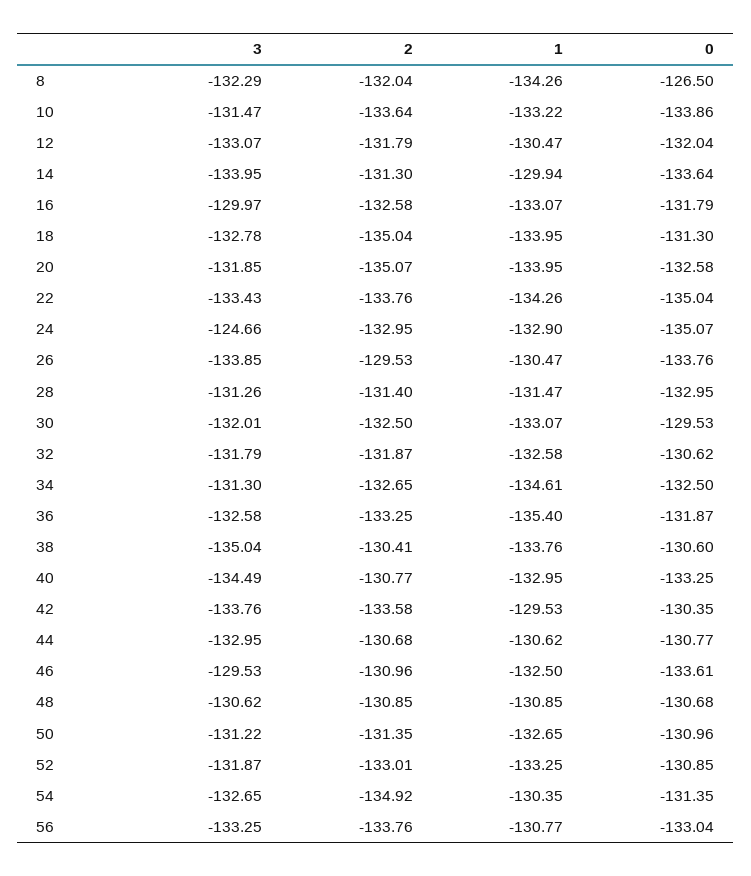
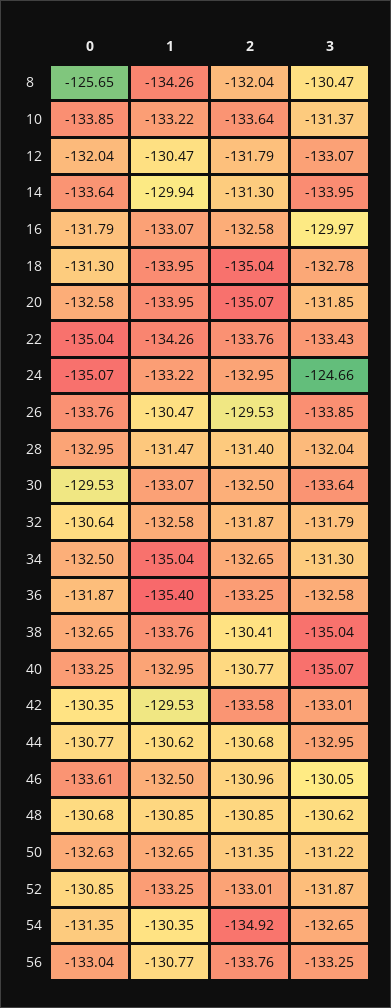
  {
    "3": {
-     "8": -132.29,
+     "8": -130.47,
-     "10": -131.47,
+     "10": -131.37,
      "12": -133.07,
      "14": -133.95,
      "16": -129.97,
      "18": -132.78,
      "20": -131.85,
      "22": -133.43,
      "24": -124.66,
      "26": -133.85,
-     "28": -131.26,
+     "28": -132.04,
-     "30": -132.01,
+     "30": -133.64,
      "32": -131.79,
      "34": -131.3,
      "36": -132.58,
      "38": -135.04,
-     "40": -134.49,
+     "40": -135.07,
-     "42": -133.76,
+     "42": -133.01,
      "44": -132.95,
-     "46": -129.53,
+     "46": -130.05,
      "48": -130.62,
      "50": -131.22,
      "52": -131.87,
      "54": -132.65,
      "56": -133.25
    },
    "2": {
      "8": -132.04,
      "10": -133.64,
      "12": -131.79,
      "14": -131.3,
      "16": -132.58,
      "18": -135.04,
      "20": -135.07,
      "22": -133.76,
      "24": -132.95,
      "26": -129.53,
      "28": -131.4,
      "30": -132.5,
      "32": -131.87,
      "34": -132.65,
      "36": -133.25,
      "38": -130.41,
      "40": -130.77,
      "42": -133.58,
      "44": -130.68,
      "46": -130.96,
      "48": -130.85,
      "50": -131.35,
      "52": -133.01,
      "54": -134.92,
      "56": -133.76
    },
    "1": {
      "8": -134.26,
      "10": -133.22,
      "12": -130.47,
      "14": -129.94,
      "16": -133.07,
      "18": -133.95,
      "20": -133.95,
      "22": -134.26,
-     "24": -132.9,
+     "24": -133.22,
      "26": -130.47,
      "28": -131.47,
      "30": -133.07,
      "32": -132.58,
-     "34": -134.61,
+     "34": -135.04,
      "36": -135.4,
      "38": -133.76,
      "40": -132.95,
      "42": -129.53,
      "44": -130.62,
      "46": -132.5,
      "48": -130.85,
      "50": -132.65,
      "52": -133.25,
      "54": -130.35,
      "56": -130.77
    },
    "0": {
-     "8": -126.5,
+     "8": -125.65,
-     "10": -133.86,
+     "10": -133.85,
      "12": -132.04,
      "14": -133.64,
      "16": -131.79,
      "18": -131.3,
      "20": -132.58,
      "22": -135.04,
      "24": -135.07,
      "26": -133.76,
      "28": -132.95,
      "30": -129.53,
-     "32": -130.62,
+     "32": -130.64,
      "34": -132.5,
      "36": -131.87,
-     "38": -130.6,
+     "38": -132.65,
      "40": -133.25,
      "42": -130.35,
      "44": -130.77,
      "46": -133.61,
      "48": -130.68,
-     "50": -130.96,
+     "50": -132.63,
      "52": -130.85,
      "54": -131.35,
      "56": -133.04
    }
  }

